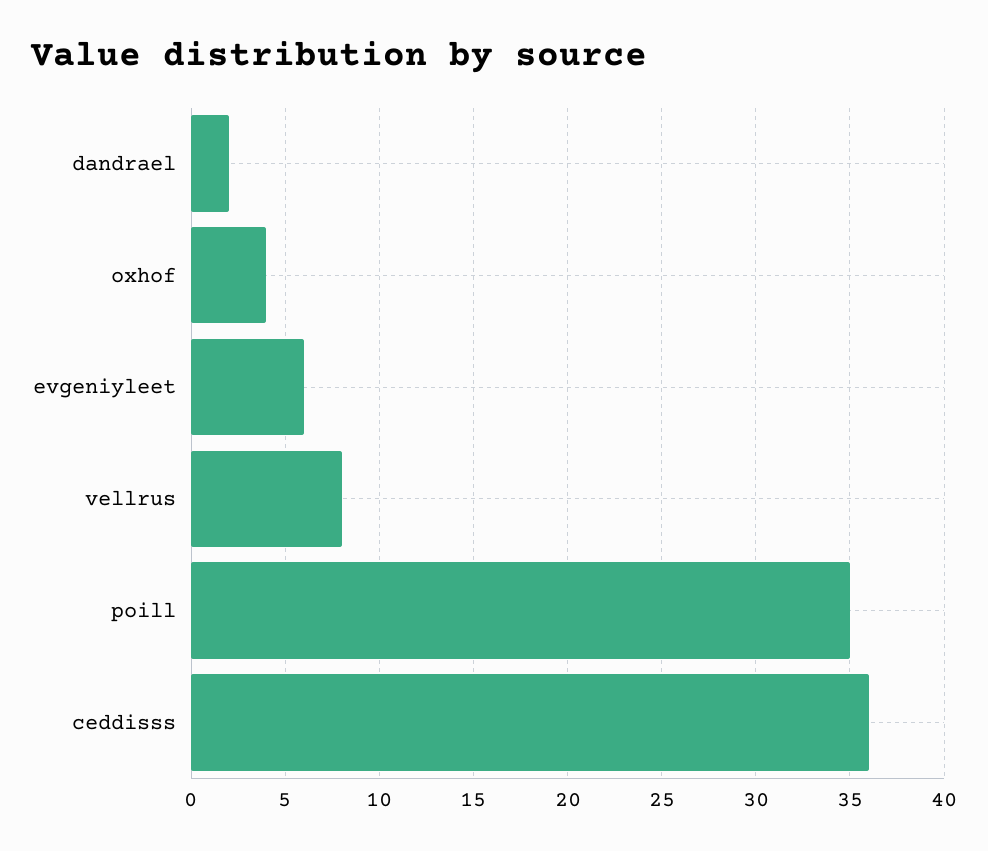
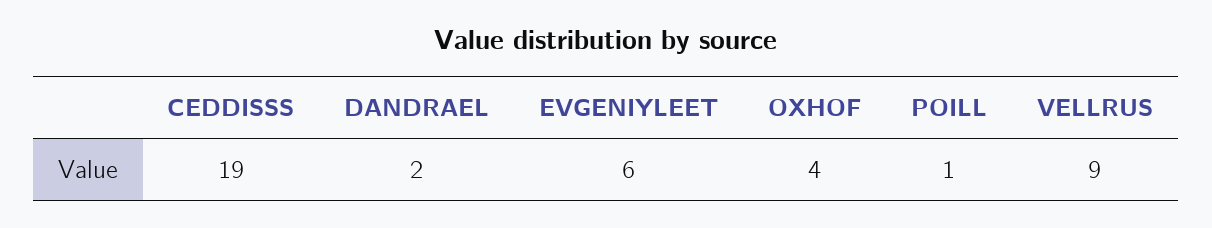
  {
    "dandrael": 2,
    "oxhof": 4,
    "evgeniyleet": 6,
-   "vellrus": 8,
+   "vellrus": 9,
-   "poill": 35,
+   "poill": 1,
-   "ceddisss": 36
+   "ceddisss": 19
  }

